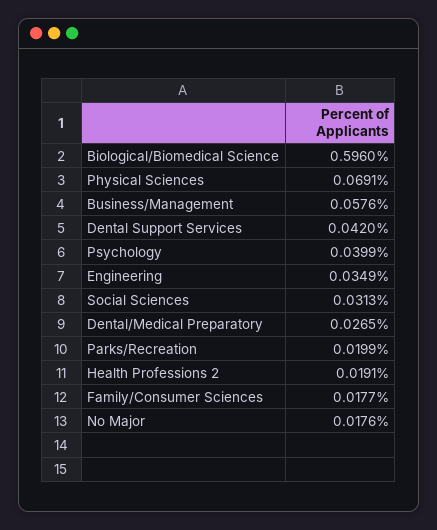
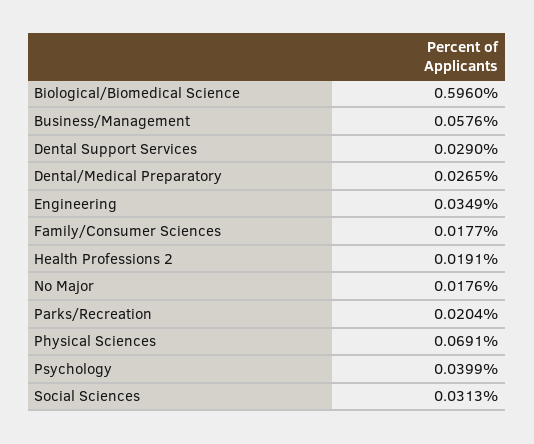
  {
    "Biological/Biomedical Science": 0.596,
    "Physical Sciences": 0.0691,
    "Business/Management": 0.0576,
-   "Dental Support Services": 0.042,
+   "Dental Support Services": 0.029,
    "Psychology": 0.0399,
    "Engineering": 0.0349,
    "Social Sciences": 0.0313,
    "Dental/Medical Preparatory": 0.0265,
-   "Parks/Recreation": 0.0199,
+   "Parks/Recreation": 0.0204,
    "Health Professions 2": 0.0191,
    "Family/Consumer Sciences": 0.0177,
    "No Major": 0.0176
  }

